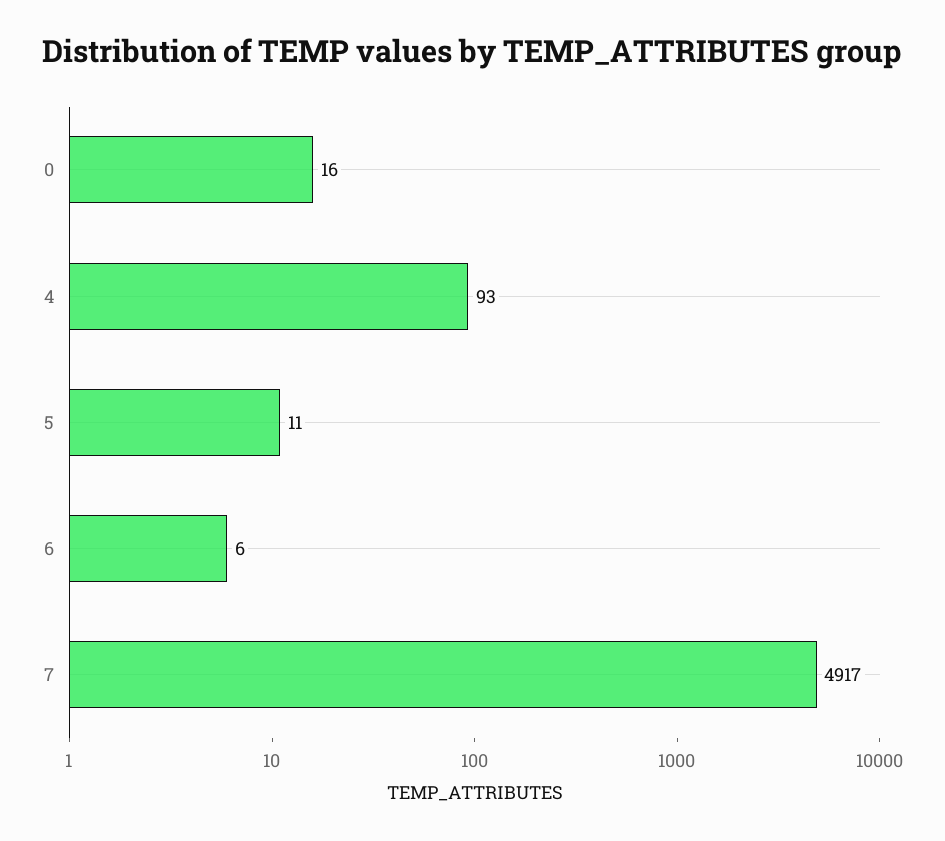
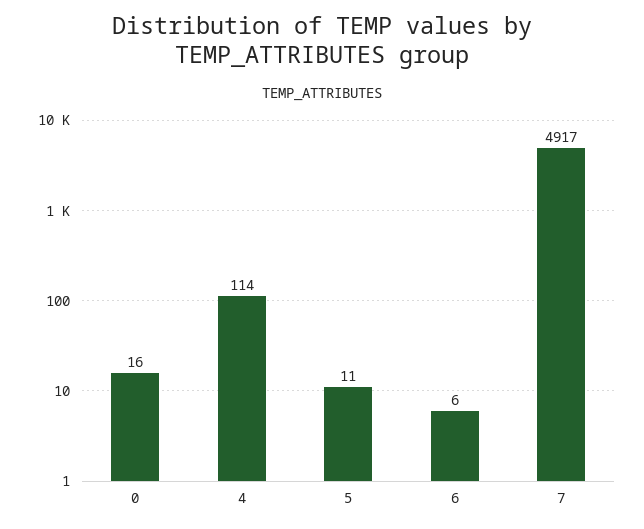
  {
    "0": 16,
-   "4": 93,
+   "4": 114,
    "5": 11,
    "6": 6,
    "7": 4917
  }

